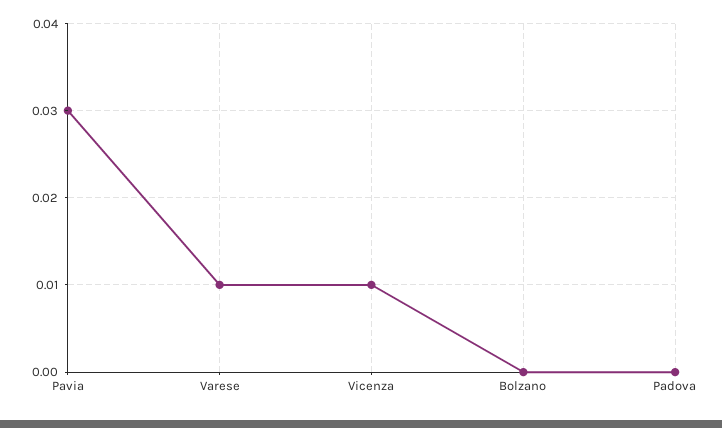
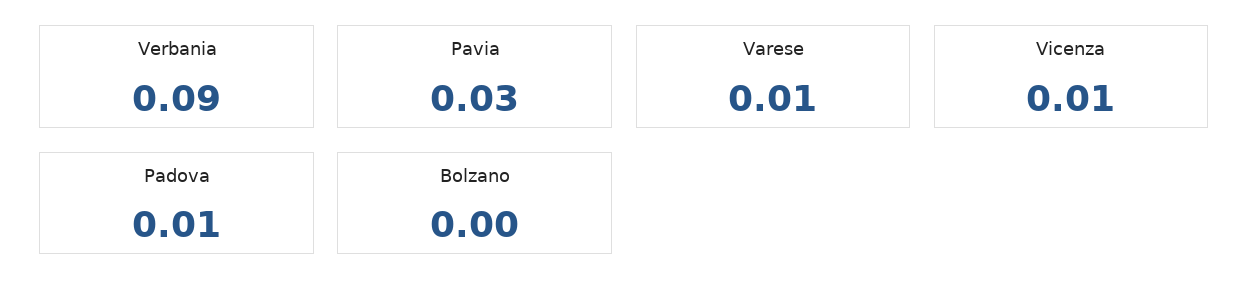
  {
    "Pavia": 0.03,
    "Varese": 0.01,
    "Vicenza": 0.01,
    "Bolzano": 0,
-   "Padova": 0
+   "Padova": 0.01,
+   "Verbania": 0.09
  }

